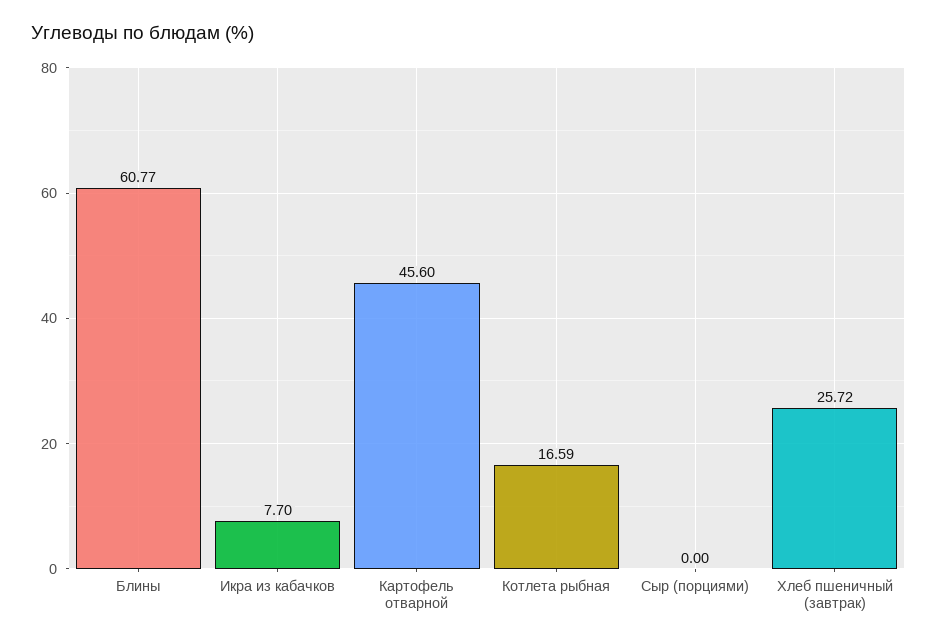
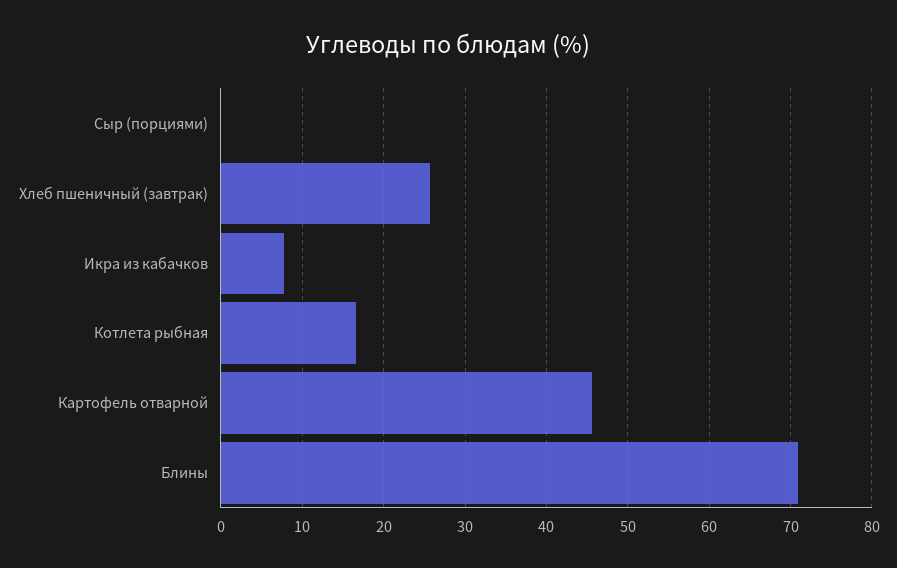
  {
-   "Блины": 60.77,
+   "Блины": 71,
    "Икра из кабачков": 7.7,
    "Картофель отварной": 45.6,
    "Котлета рыбная": 16.59,
    "Сыр (порциями)": 0,
    "Хлеб пшеничный (завтрак)": 25.72
  }

